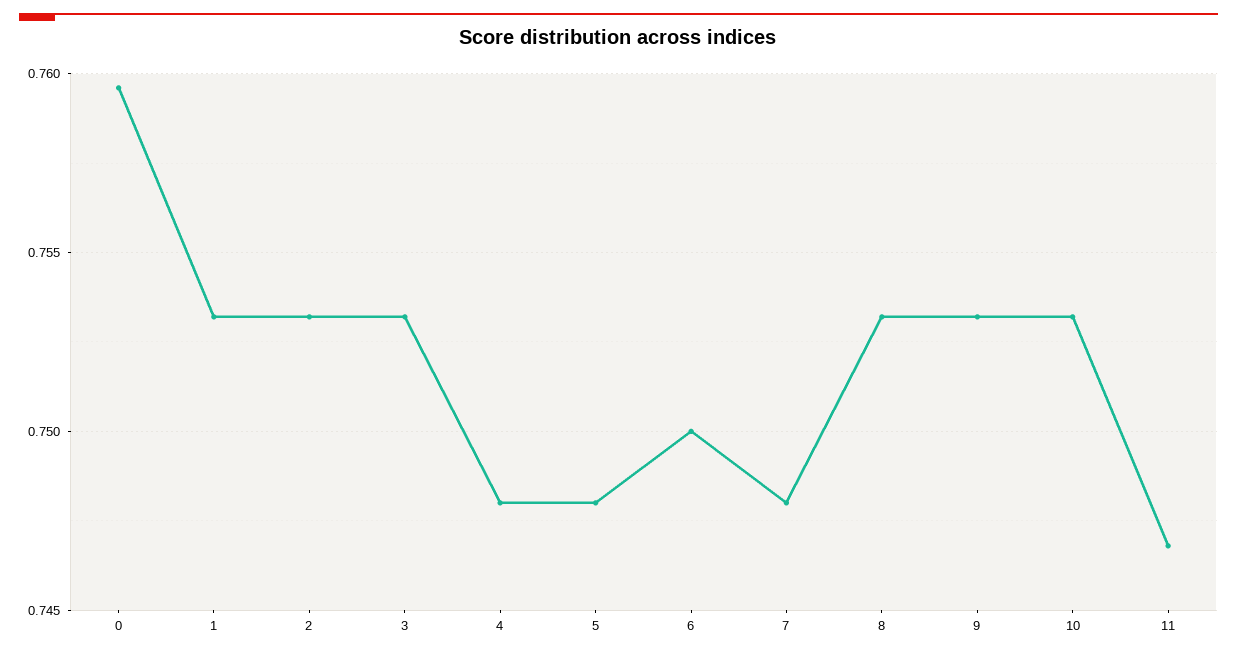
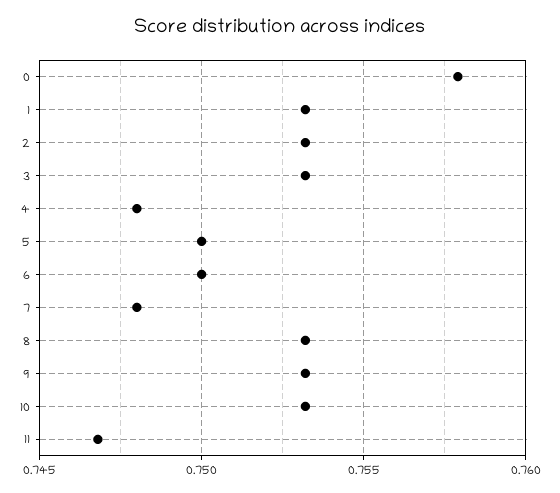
  {
-   "0": 0.7595,
+   "0": 0.758,
    "1": 0.753,
    "2": 0.753,
    "3": 0.753,
    "4": 0.748,
-   "5": 0.748,
+   "5": 0.75,
    "6": 0.75,
    "7": 0.748,
    "8": 0.753,
    "9": 0.753,
    "10": 0.753,
    "11": 0.747
  }

